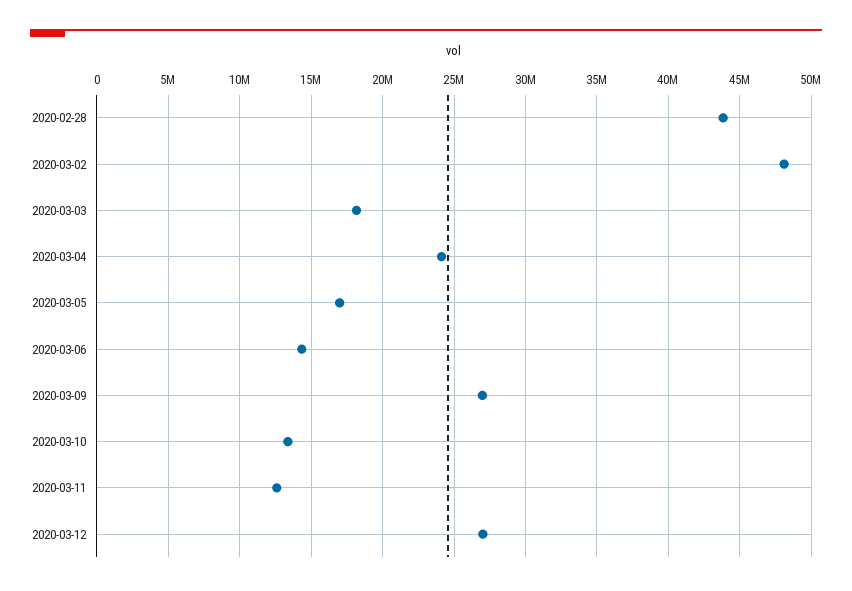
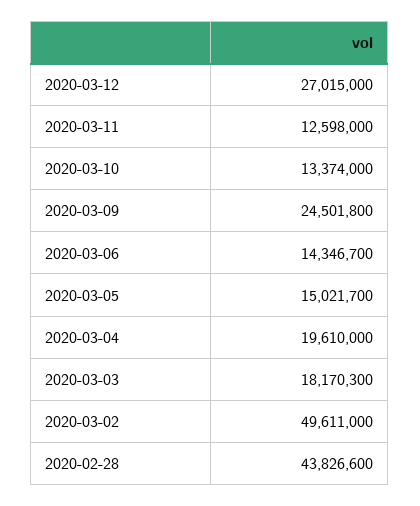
  {
    "2020-02-28": 43826600,
-   "2020-03-02": 48000000,
+   "2020-03-02": 49611000,
    "2020-03-03": 18170300,
-   "2020-03-04": 24000000,
+   "2020-03-04": 19610000,
-   "2020-03-05": 17000000,
+   "2020-03-05": 15021700,
    "2020-03-06": 14346700,
-   "2020-03-09": 27000000,
+   "2020-03-09": 24501800,
    "2020-03-10": 13374000,
    "2020-03-11": 12598000,
    "2020-03-12": 27015000
  }

